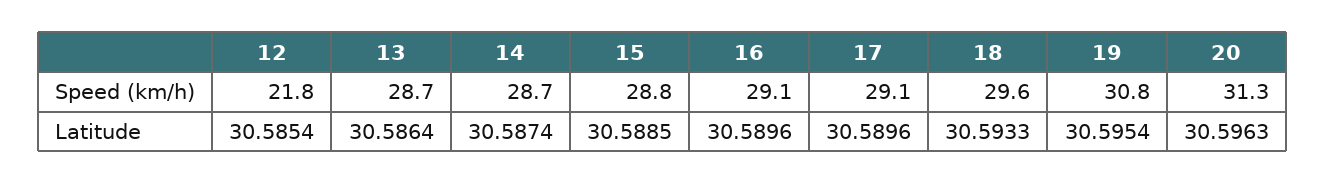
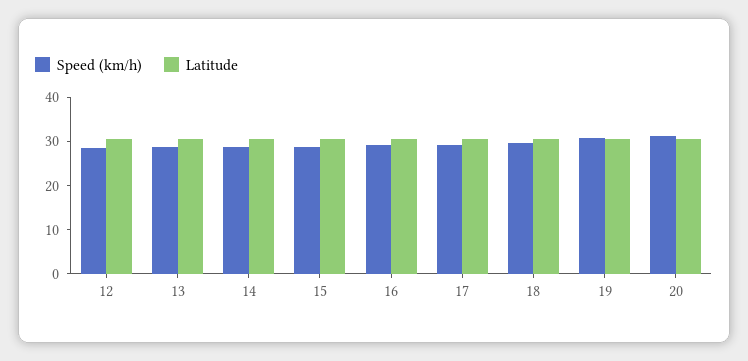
  {
    "Speed (km/h)": {
-     "12": 21.8,
+     "12": 28,
      "13": 28.7,
      "14": 28.7,
      "15": 28.8,
      "16": 29.1,
      "17": 29.1,
      "18": 29.6,
      "19": 30.8,
      "20": 31.3
    },
    "Latitude": {
      "12": 30.5854,
      "13": 30.5864,
      "14": 30.5874,
      "15": 30.5885,
      "16": 30.5896,
      "17": 30.5896,
      "18": 30.5933,
      "19": 30.5954,
      "20": 30.5963
    }
  }

